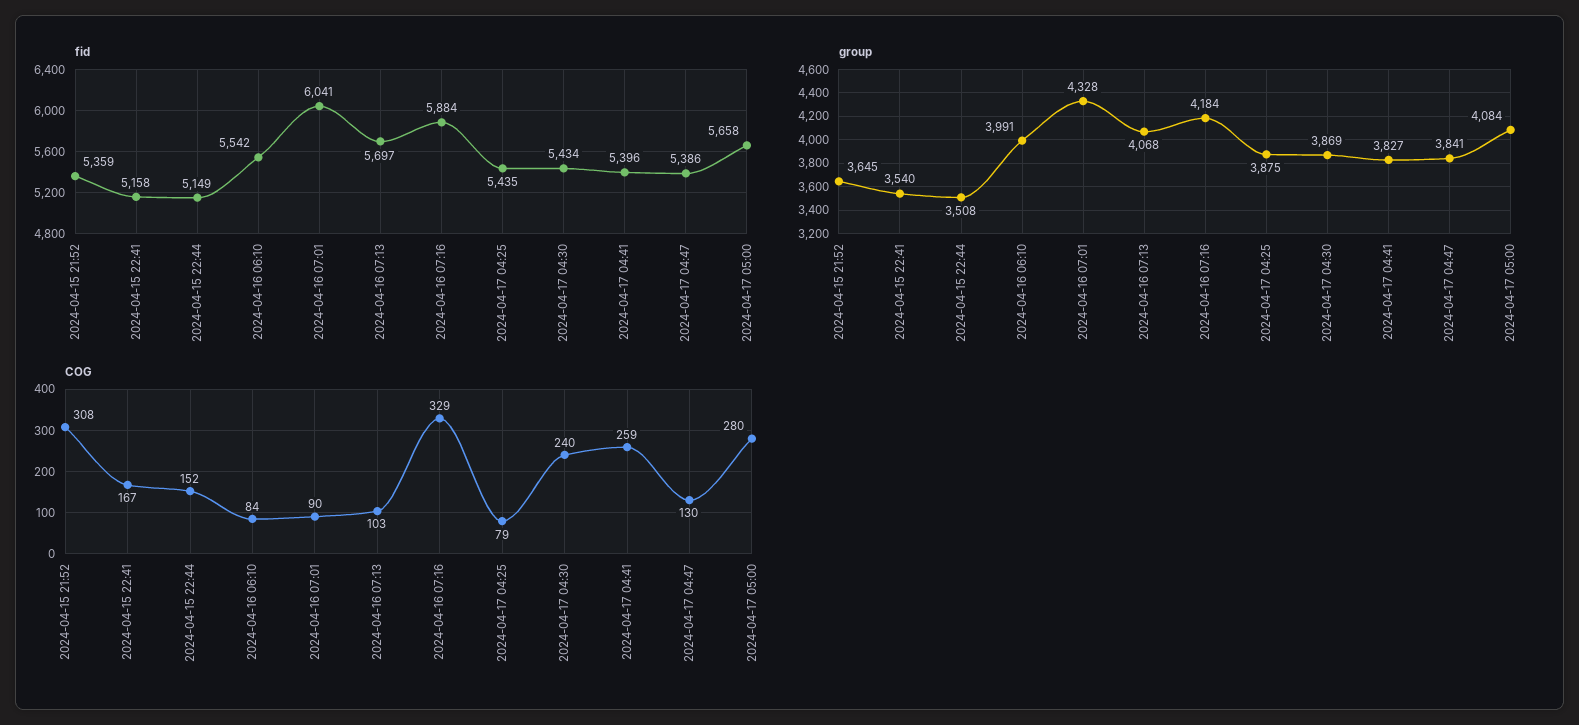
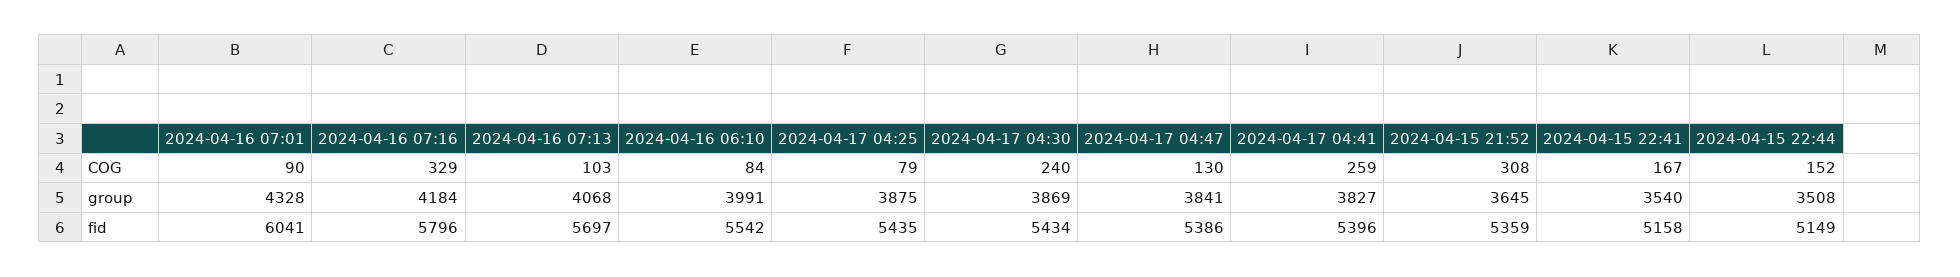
  {
    "fid": {
      "2024-04-15 21:52": 5359,
      "2024-04-15 22:41": 5158,
      "2024-04-15 22:44": 5149,
      "2024-04-16 06:10": 5542,
      "2024-04-16 07:01": 6041,
      "2024-04-16 07:13": 5697,
-     "2024-04-16 07:16": 5884,
+     "2024-04-16 07:16": 5796,
      "2024-04-17 04:25": 5435,
      "2024-04-17 04:30": 5434,
      "2024-04-17 04:41": 5396,
-     "2024-04-17 04:47": 5386,
+     "2024-04-17 04:47": 5386
-     "2024-04-17 05:00": 5658
    },
    "group": {
      "2024-04-15 21:52": 3645,
      "2024-04-15 22:41": 3540,
      "2024-04-15 22:44": 3508,
      "2024-04-16 06:10": 3991,
      "2024-04-16 07:01": 4328,
      "2024-04-16 07:13": 4068,
      "2024-04-16 07:16": 4184,
      "2024-04-17 04:25": 3875,
      "2024-04-17 04:30": 3869,
      "2024-04-17 04:41": 3827,
-     "2024-04-17 04:47": 3841,
+     "2024-04-17 04:47": 3841
-     "2024-04-17 05:00": 4084
    },
    "COG": {
      "2024-04-15 21:52": 308,
      "2024-04-15 22:41": 167,
      "2024-04-15 22:44": 152,
      "2024-04-16 06:10": 84,
      "2024-04-16 07:01": 90,
      "2024-04-16 07:13": 103,
      "2024-04-16 07:16": 329,
      "2024-04-17 04:25": 79,
      "2024-04-17 04:30": 240,
      "2024-04-17 04:41": 259,
-     "2024-04-17 04:47": 130,
+     "2024-04-17 04:47": 130
-     "2024-04-17 05:00": 280
    }
  }

